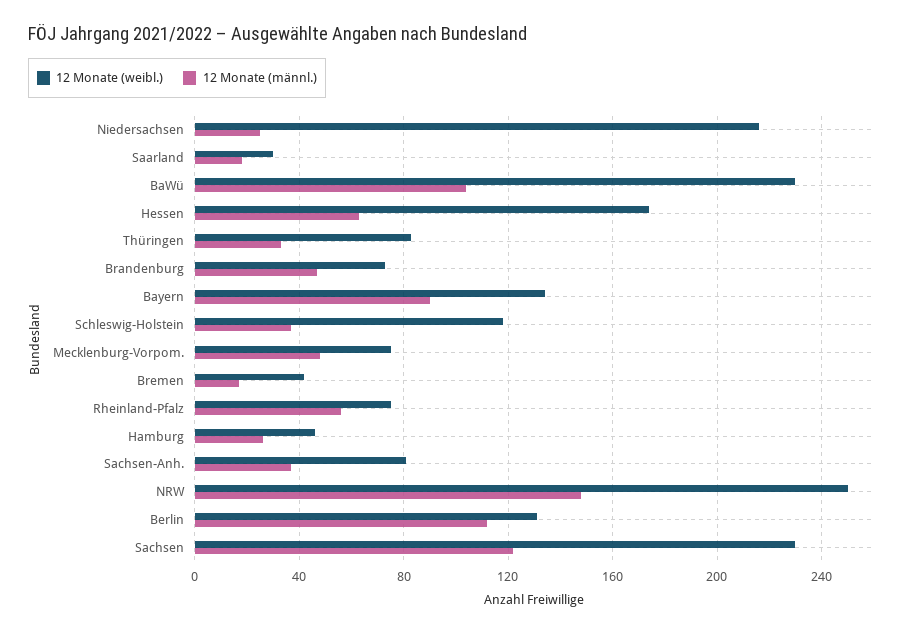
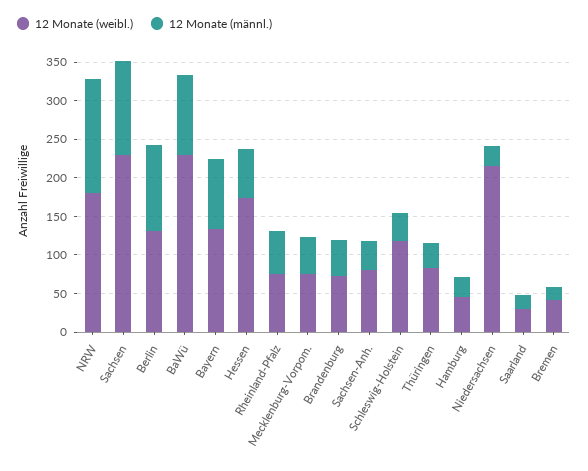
  {
    "12 Monate (weibl.)": {
      "Niedersachsen": 215,
      "Saarland": 30,
      "BaWü": 230,
      "Hessen": 175,
      "Thüringen": 85,
      "Brandenburg": 75,
      "Bayern": 135,
      "Schleswig-Holstein": 120,
      "Mecklenburg-Vorpom.": 75,
      "Bremen": 40,
      "Rheinland-Pfalz": 75,
      "Hamburg": 45,
      "Sachsen-Anh.": 80,
-     "NRW": 250,
+     "NRW": 175,
      "Berlin": 130,
      "Sachsen": 230
    },
    "12 Monate (männl.)": {
      "Niedersachsen": 25,
      "Saarland": 20,
      "BaWü": 105,
      "Hessen": 65,
      "Thüringen": 35,
      "Brandenburg": 45,
      "Bayern": 90,
      "Schleswig-Holstein": 35,
      "Mecklenburg-Vorpom.": 50,
      "Bremen": 15,
      "Rheinland-Pfalz": 55,
      "Hamburg": 25,
      "Sachsen-Anh.": 35,
      "NRW": 150,
      "Berlin": 110,
      "Sachsen": 120
    }
  }

